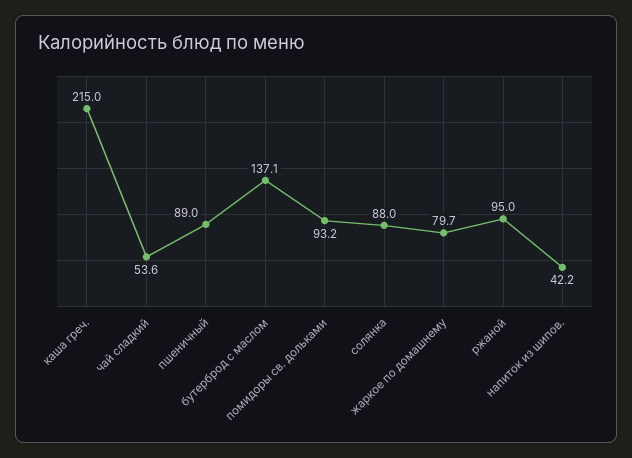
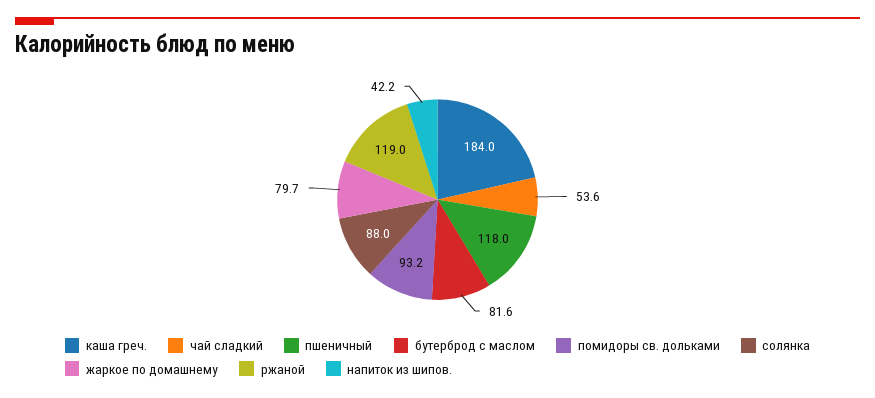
  {
-   "каша греч.": 215,
+   "каша греч.": 184,
    "чай сладкий": 53.6,
-   "пшеничный": 89,
+   "пшеничный": 118,
-   "бутерброд с маслом": 137.1,
+   "бутерброд с маслом": 81.6,
    "помидоры св. дольками": 93.2,
    "солянка": 88,
    "жаркое по домашнему": 79.7,
-   "ржаной": 95,
+   "ржаной": 119,
    "напиток из шипов.": 42.2
  }

